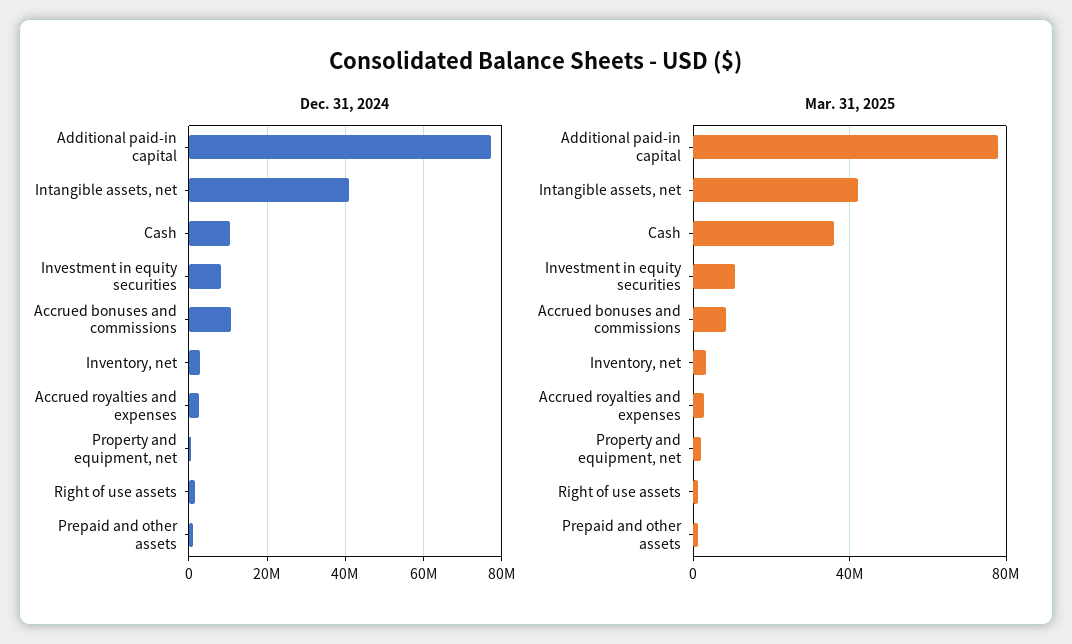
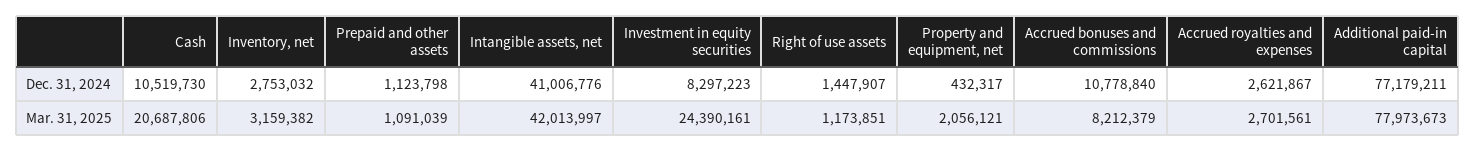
  {
    "Dec. 31, 2024": {
      "Additional paid-in capital": 77179211,
      "Intangible assets, net": 41006776,
      "Cash": 10519730,
      "Investment in equity securities": 8297223,
      "Accrued bonuses and commissions": 10778840,
      "Inventory, net": 2753032,
      "Accrued royalties and expenses": 2621867,
      "Property and equipment, net": 432317,
      "Right of use assets": 1447907,
      "Prepaid and other assets": 1123798
    },
    "Mar. 31, 2025": {
      "Additional paid-in capital": 77973673,
      "Intangible assets, net": 42013997,
-     "Cash": 35000000,
+     "Cash": 20687806,
-     "Investment in equity securities": 10000000,
+     "Investment in equity securities": 24390161,
      "Accrued bonuses and commissions": 8212379,
      "Inventory, net": 3159382,
      "Accrued royalties and expenses": 2701561,
      "Property and equipment, net": 2056121,
      "Right of use assets": 1173851,
      "Prepaid and other assets": 1091039
    }
  }

